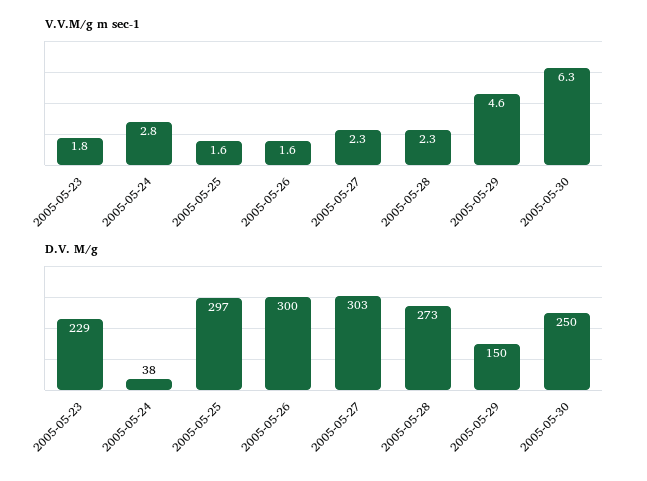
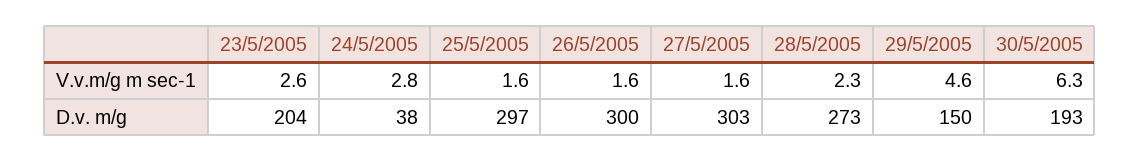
  {
    "V.V.M/g m sec-1": {
-     "2005-05-23": 1.8,
+     "2005-05-23": 2.6,
      "2005-05-24": 2.8,
      "2005-05-25": 1.6,
      "2005-05-26": 1.6,
-     "2005-05-27": 2.3,
+     "2005-05-27": 1.6,
      "2005-05-28": 2.3,
      "2005-05-29": 4.6,
      "2005-05-30": 6.3
    },
    "D.V. M/g": {
-     "2005-05-23": 229,
+     "2005-05-23": 204,
      "2005-05-24": 38,
      "2005-05-25": 297,
      "2005-05-26": 300,
      "2005-05-27": 303,
      "2005-05-28": 273,
      "2005-05-29": 150,
-     "2005-05-30": 250
+     "2005-05-30": 193
    }
  }

